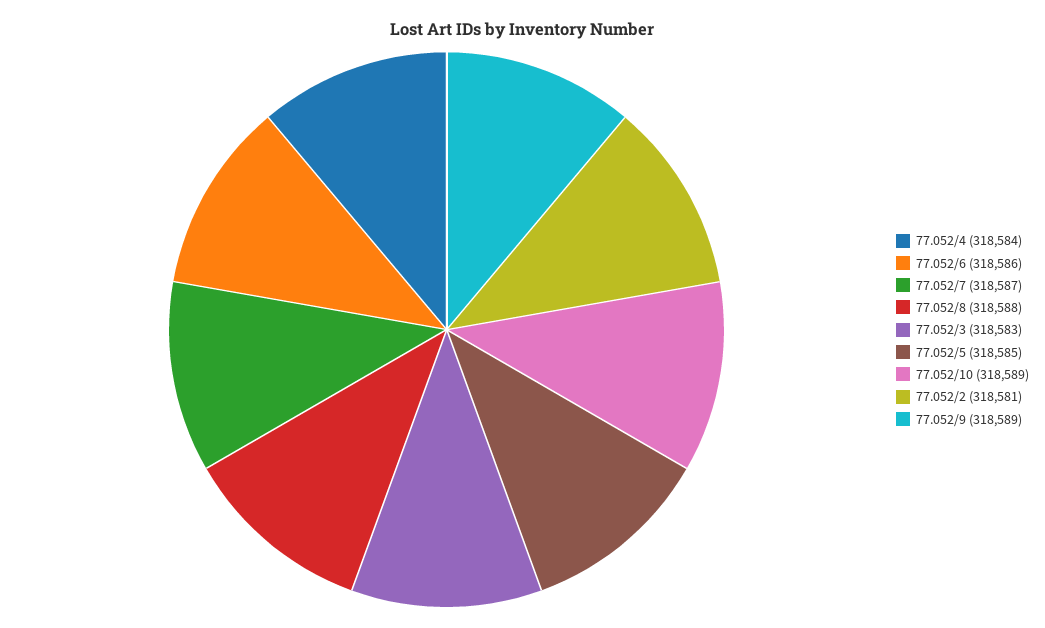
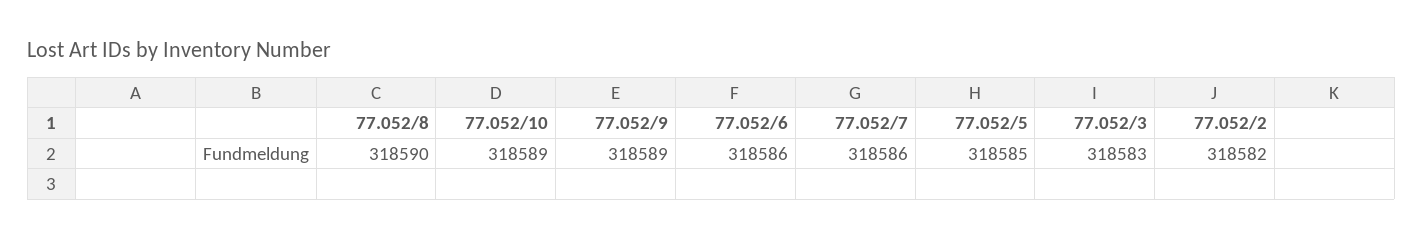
  {
-   "77.052/4": 318584,
    "77.052/6": 318586,
-   "77.052/7": 318587,
+   "77.052/7": 318586,
-   "77.052/8": 318588,
+   "77.052/8": 318590,
    "77.052/3": 318583,
    "77.052/5": 318585,
    "77.052/10": 318589,
-   "77.052/2": 318581,
+   "77.052/2": 318582,
    "77.052/9": 318589
  }

